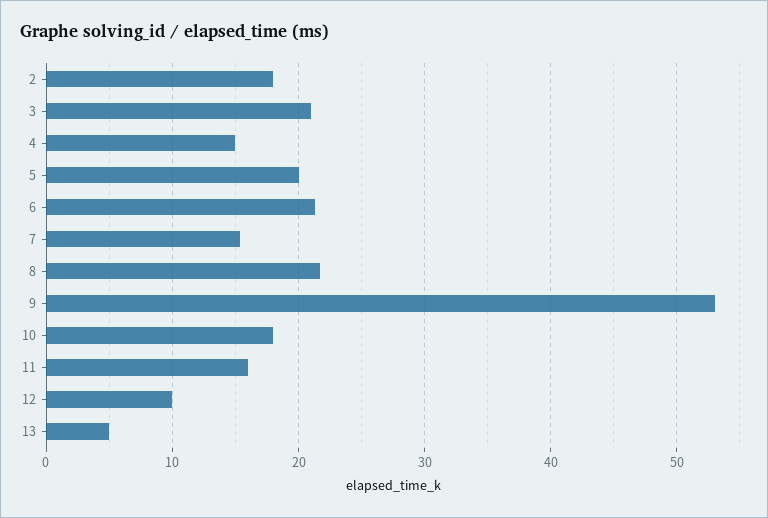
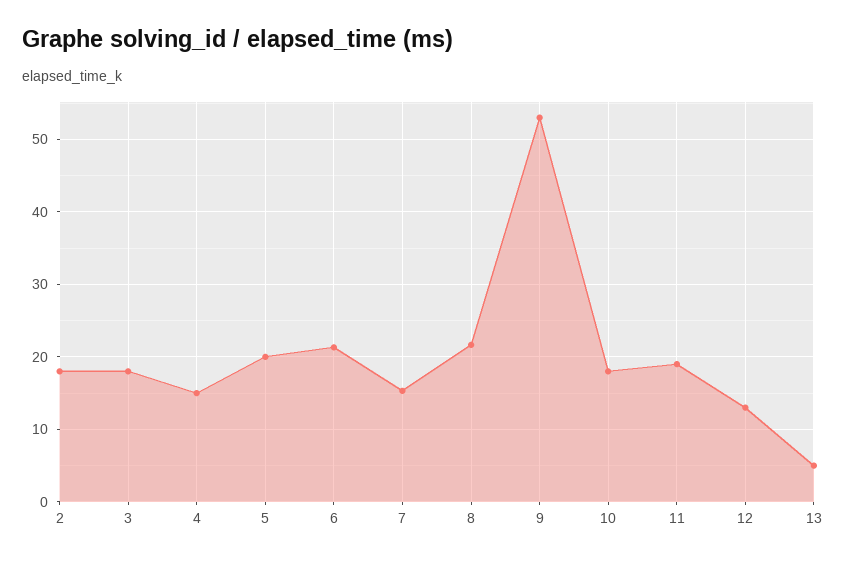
  {
    "2": 18,
-   "3": 21,
+   "3": 18,
    "4": 15,
    "5": 20,
    "6": 21,
    "7": 15,
    "8": 22,
    "9": 53,
    "10": 18,
-   "11": 16,
+   "11": 19,
-   "12": 10,
+   "12": 13,
    "13": 5
  }

